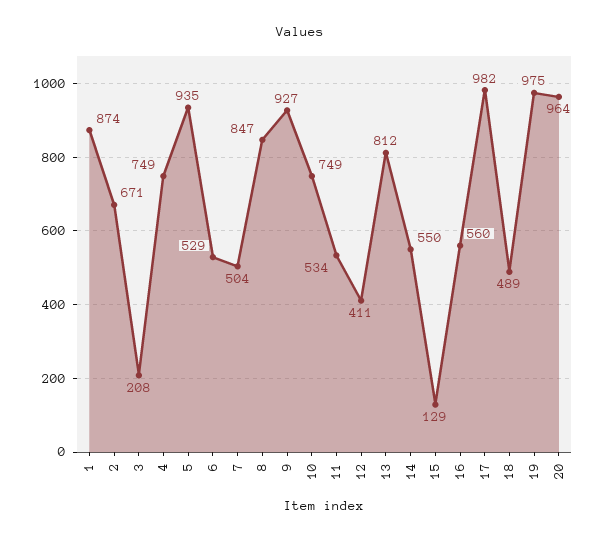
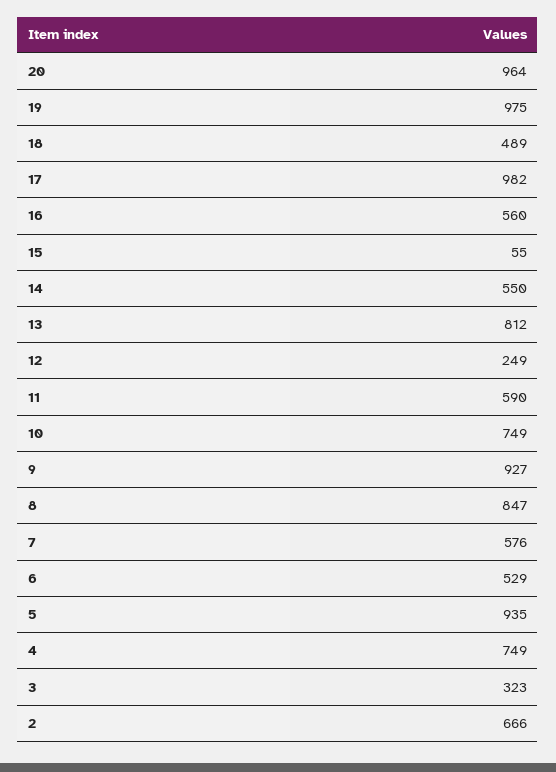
  {
-   "1": 874,
-   "2": 671,
+   "2": 666,
-   "3": 208,
+   "3": 323,
    "4": 749,
    "5": 935,
    "6": 529,
-   "7": 504,
+   "7": 576,
    "8": 847,
    "9": 927,
    "10": 749,
-   "11": 534,
+   "11": 590,
-   "12": 411,
+   "12": 249,
    "13": 812,
    "14": 550,
-   "15": 129,
+   "15": 55,
    "16": 560,
    "17": 982,
    "18": 489,
    "19": 975,
    "20": 964
  }

